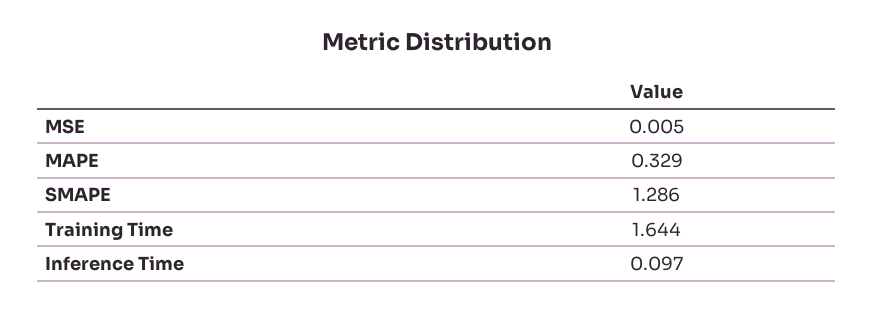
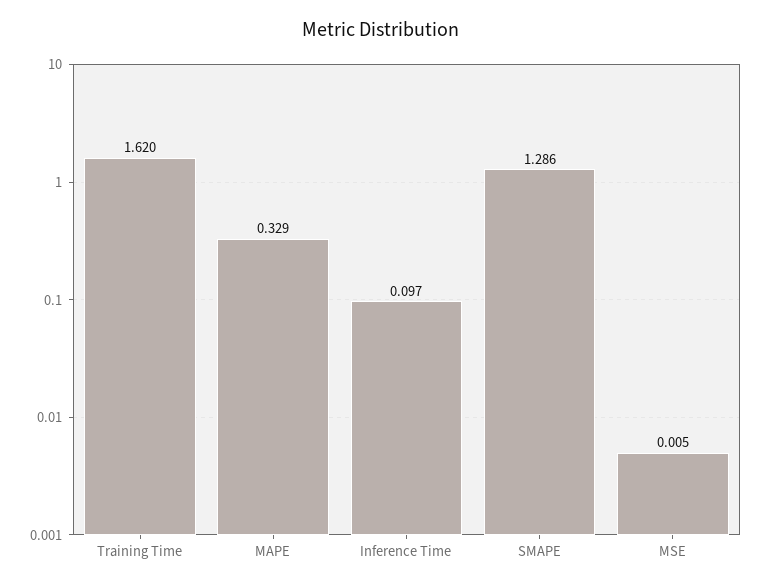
  {
    "MSE": 0.005,
    "MAPE": 0.329,
    "SMAPE": 1.286,
-   "Training Time": 1.644,
+   "Training Time": 1.62,
    "Inference Time": 0.097
  }

